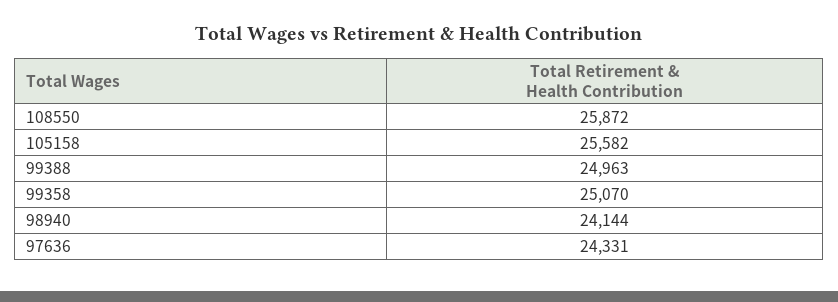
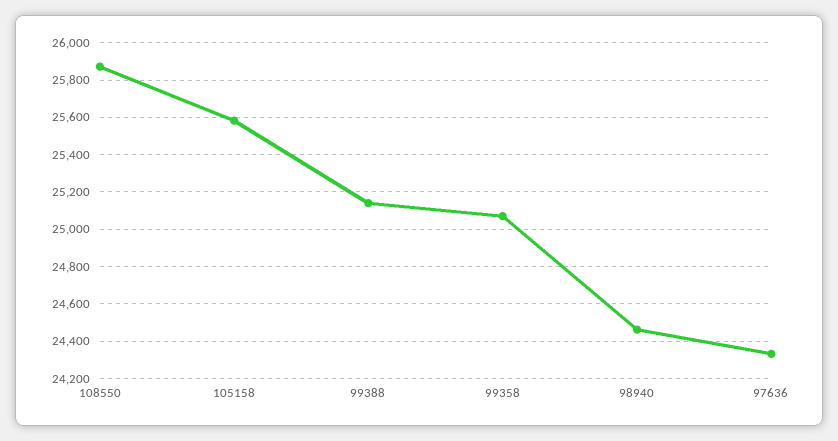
  {
    "108550": 25872,
    "105158": 25582,
-   "99388": 24963,
+   "99388": 25150,
    "99358": 25070,
-   "98940": 24144,
+   "98940": 24450,
    "97636": 24331
  }

